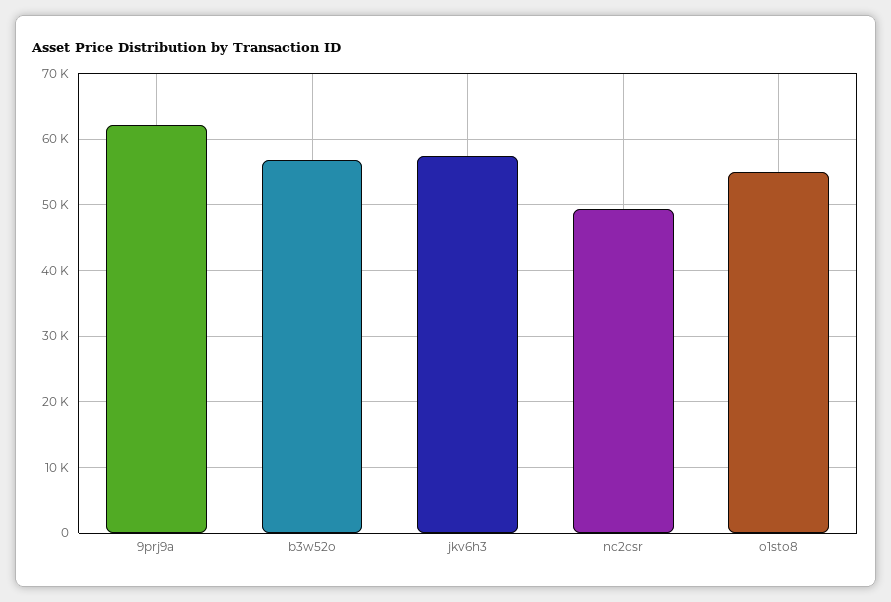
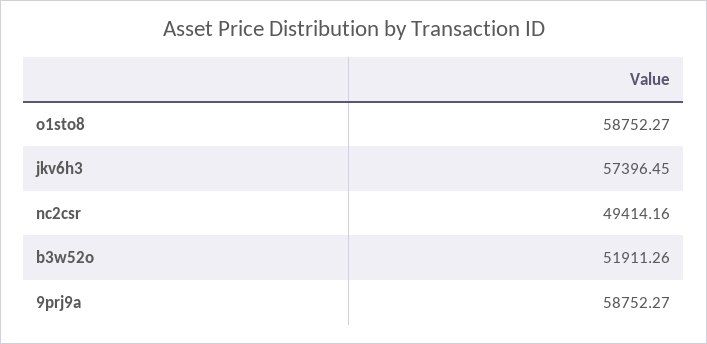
  {
-   "9prj9a": 62000,
+   "9prj9a": 58752.27,
-   "b3w52o": 57000,
+   "b3w52o": 51911.26,
    "jkv6h3": 57396.45,
    "nc2csr": 49414.16,
-   "o1sto8": 55000
+   "o1sto8": 58752.27
  }

